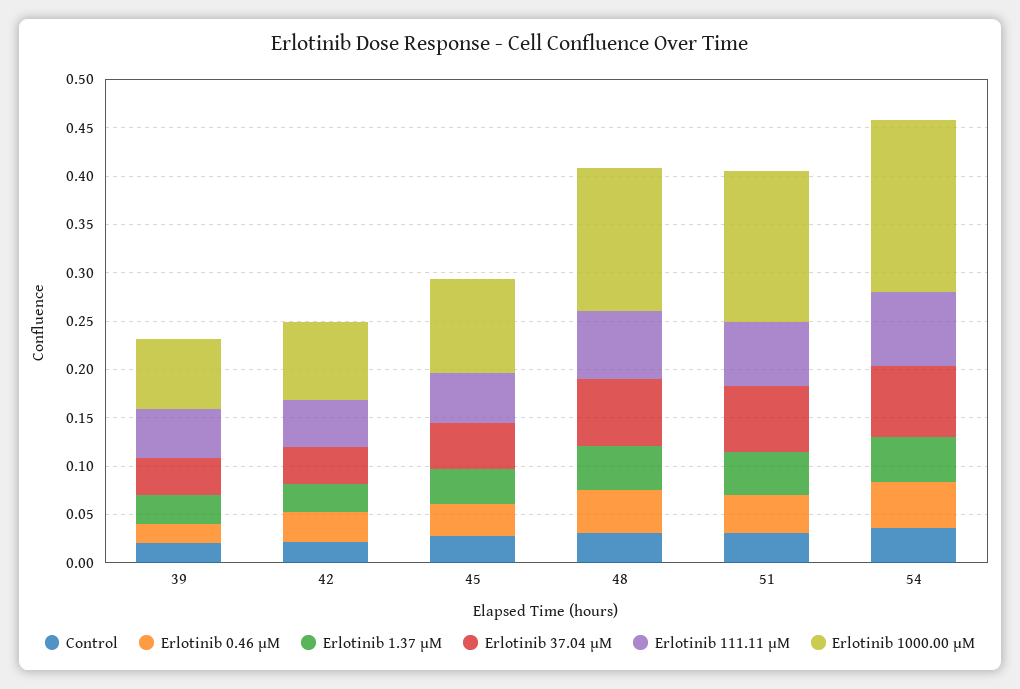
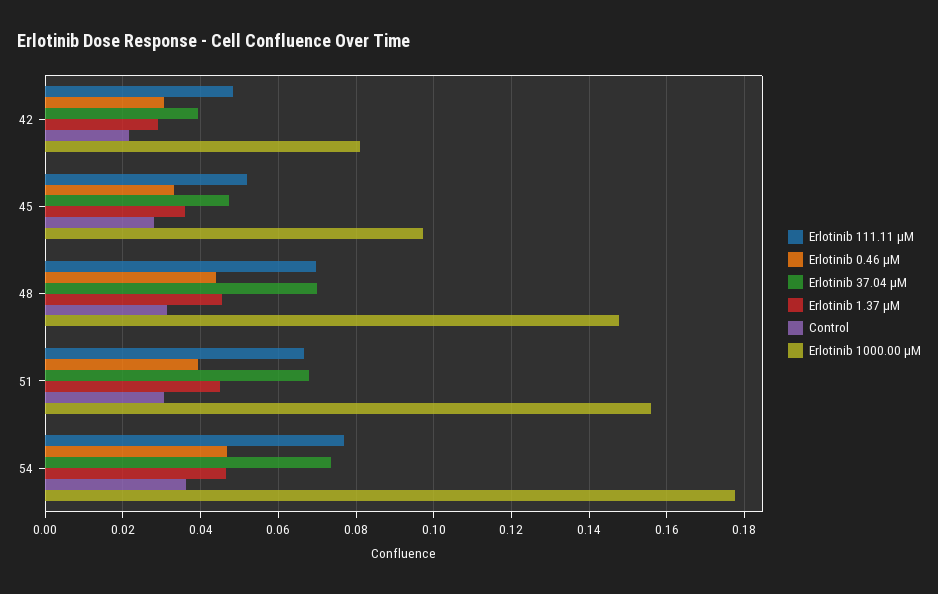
  {
    "Control": {
-     "39": 0.02,
      "42": 0.022,
      "45": 0.028,
      "48": 0.032,
      "51": 0.03,
      "54": 0.036
    },
    "Erlotinib 0.46 µM": {
-     "39": 0.02,
      "42": 0.03,
      "45": 0.034,
      "48": 0.044,
      "51": 0.04,
      "54": 0.046
    },
    "Erlotinib 1.37 µM": {
-     "39": 0.03,
      "42": 0.03,
      "45": 0.036,
      "48": 0.046,
      "51": 0.044,
      "54": 0.046
    },
    "Erlotinib 37.04 µM": {
-     "39": 0.04,
      "42": 0.04,
      "45": 0.048,
      "48": 0.07,
      "51": 0.068,
      "54": 0.074
    },
    "Erlotinib 111.11 µM": {
-     "39": 0.05,
      "42": 0.048,
      "45": 0.052,
      "48": 0.07,
      "51": 0.066,
      "54": 0.076
    },
    "Erlotinib 1000.00 µM": {
-     "39": 0.07,
      "42": 0.08,
      "45": 0.098,
      "48": 0.148,
      "51": 0.156,
      "54": 0.178
    }
  }

